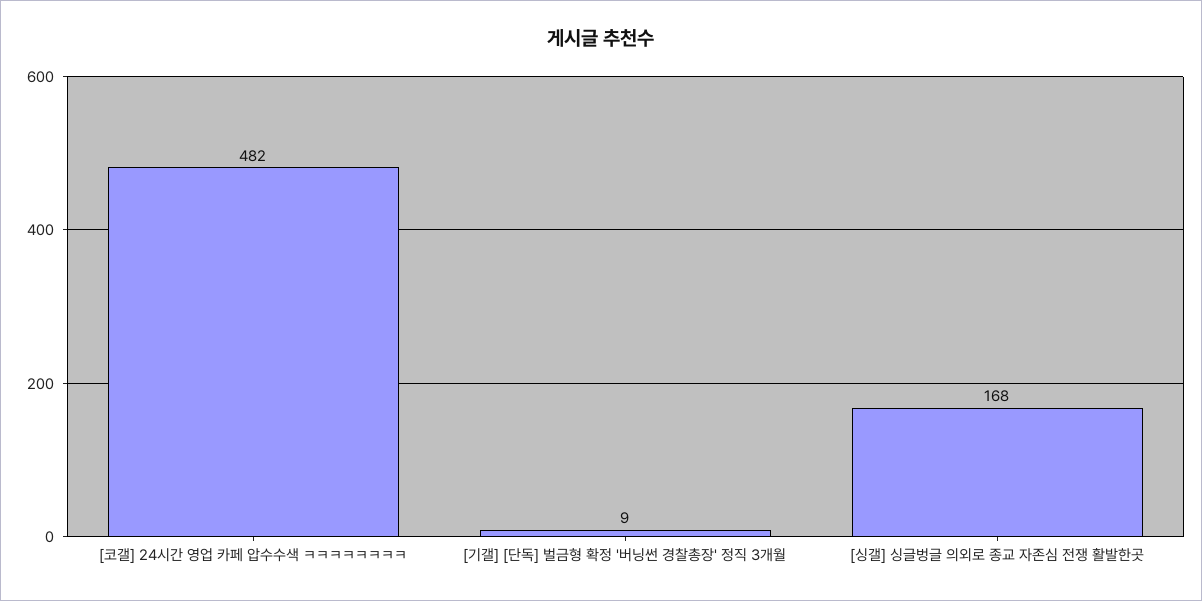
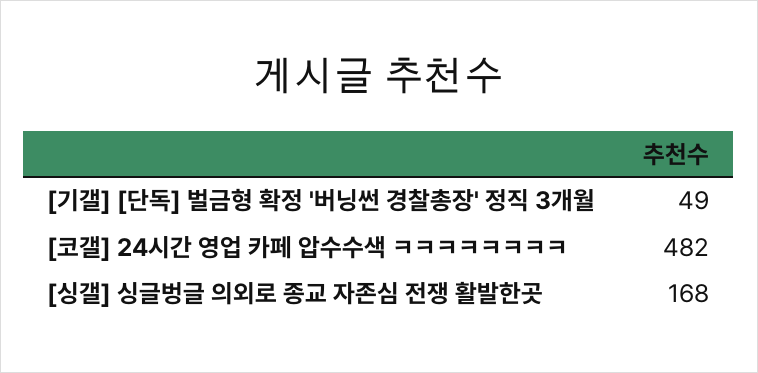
  {
    "[코갤] 24시간 영업 카페 압수수색 ㅋㅋㅋㅋㅋㅋㅋㅋ": 482,
-   "[기갤] [단독] 벌금형 확정 '버닝썬 경찰총장' 정직 3개월": 9,
+   "[기갤] [단독] 벌금형 확정 '버닝썬 경찰총장' 정직 3개월": 49,
    "[싱갤] 싱글벙글 의외로 종교 자존심 전쟁 활발한곳": 168
  }

